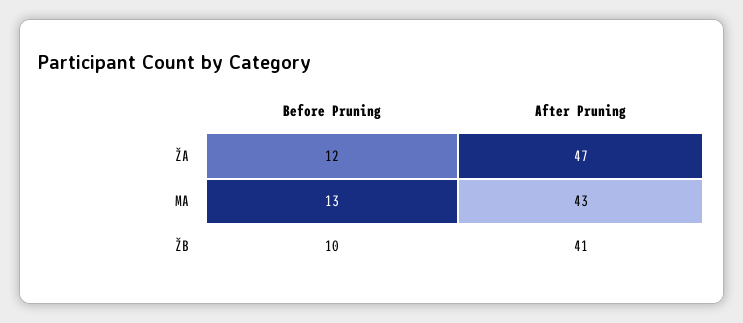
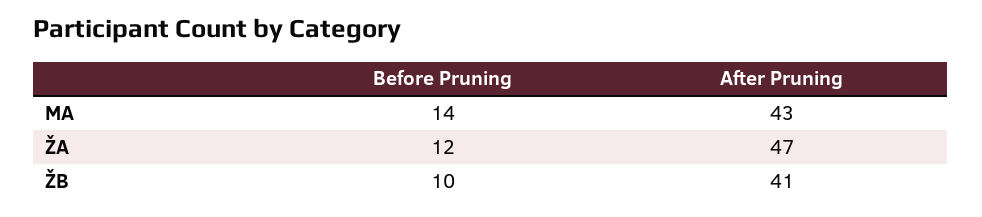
  {
    "Before Pruning": {
      "ŽA": 12,
-     "MA": 13,
+     "MA": 14,
      "ŽB": 10
    },
    "After Pruning": {
      "ŽA": 47,
      "MA": 43,
      "ŽB": 41
    }
  }

